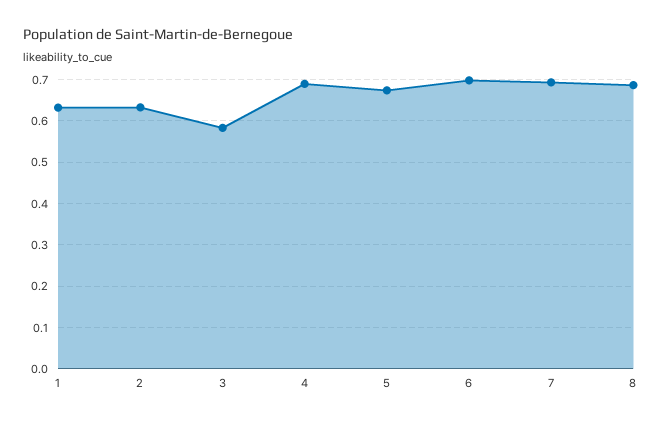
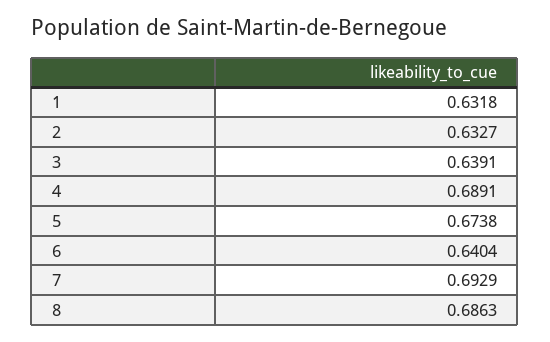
  {
    "1": 0.6318,
    "2": 0.6327,
-   "3": 0.58,
+   "3": 0.6391,
    "4": 0.6891,
    "5": 0.6738,
-   "6": 0.7,
+   "6": 0.6404,
    "7": 0.6929,
    "8": 0.6863
  }

